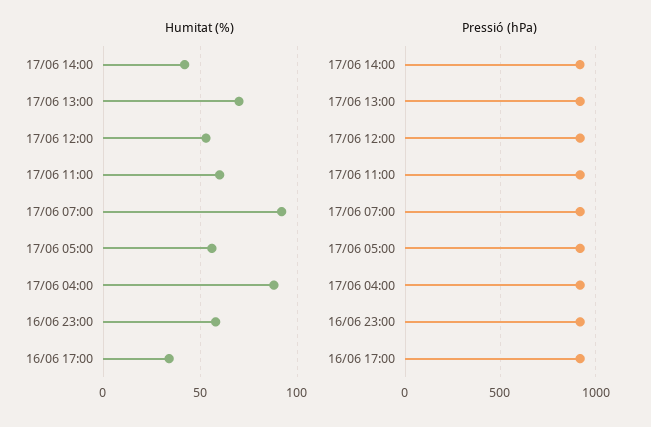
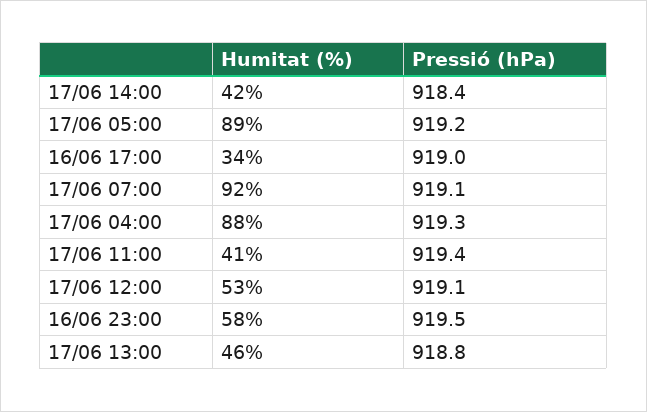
  {
    "Humitat (%)": {
      "17/06 14:00": 42,
-     "17/06 13:00": 70,
+     "17/06 13:00": 46,
      "17/06 12:00": 53,
-     "17/06 11:00": 60,
+     "17/06 11:00": 41,
      "17/06 07:00": 92,
-     "17/06 05:00": 55,
+     "17/06 05:00": 89,
      "17/06 04:00": 88,
      "16/06 23:00": 58,
      "16/06 17:00": 34
    },
    "Pressió (hPa)": {
      "17/06 14:00": 918.4,
      "17/06 13:00": 918.8,
      "17/06 12:00": 919.1,
      "17/06 11:00": 919.4,
      "17/06 07:00": 919.1,
      "17/06 05:00": 919.2,
      "17/06 04:00": 919.3,
      "16/06 23:00": 919.5,
      "16/06 17:00": 919
    }
  }

